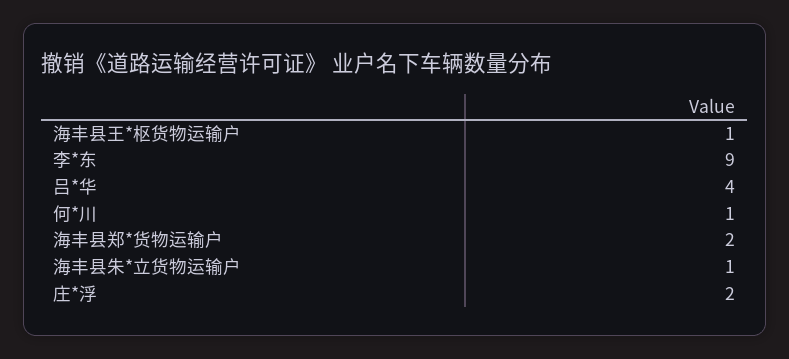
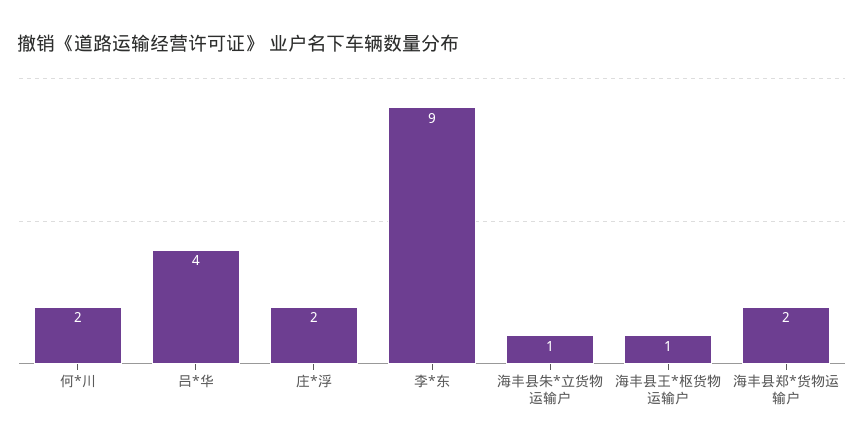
  {
    "海丰县王*枢货物运输户": 1,
    "李*东": 9,
    "吕*华": 4,
-   "何*川": 1,
+   "何*川": 2,
    "海丰县郑*货物运输户": 2,
    "海丰县朱*立货物运输户": 1,
    "庄*浮": 2
  }

